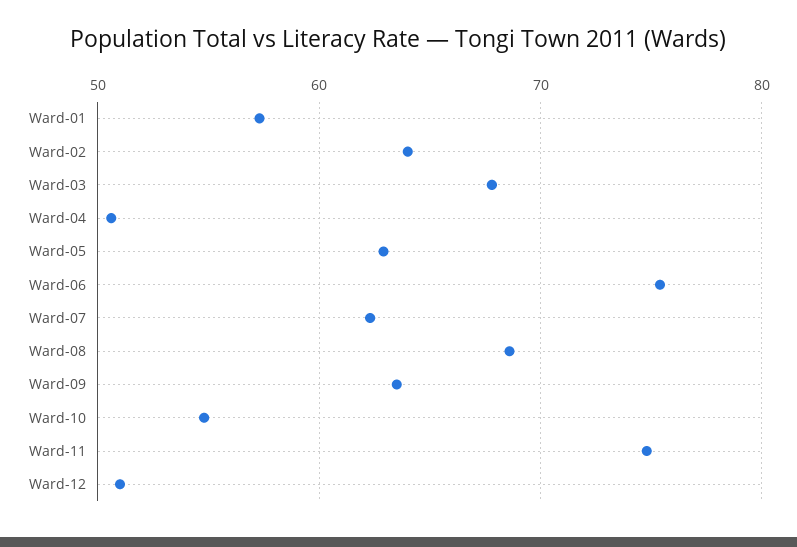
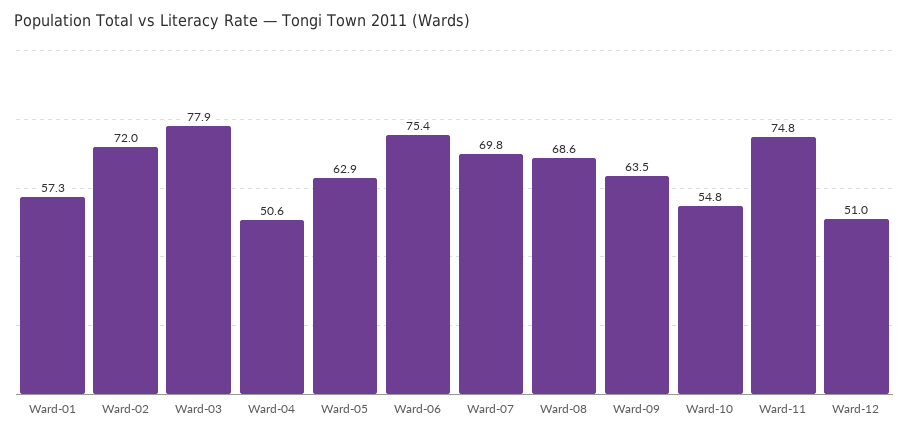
  {
    "Ward-01": 57.3,
-   "Ward-02": 64,
+   "Ward-02": 72,
-   "Ward-03": 68,
+   "Ward-03": 77.9,
    "Ward-04": 50.6,
    "Ward-05": 62.9,
    "Ward-06": 75.4,
-   "Ward-07": 62,
+   "Ward-07": 69.8,
    "Ward-08": 68.6,
    "Ward-09": 63.5,
    "Ward-10": 54.8,
    "Ward-11": 74.8,
    "Ward-12": 51
  }

